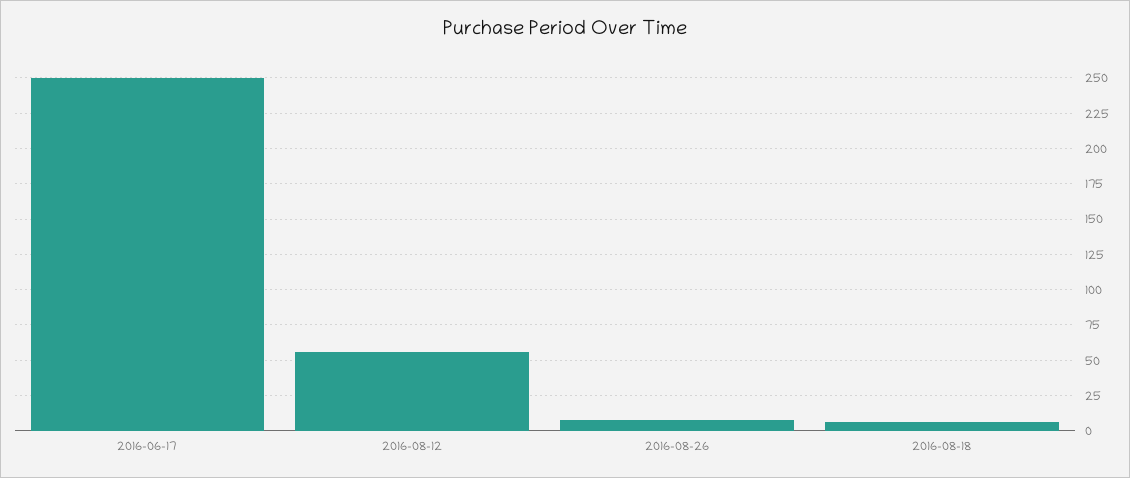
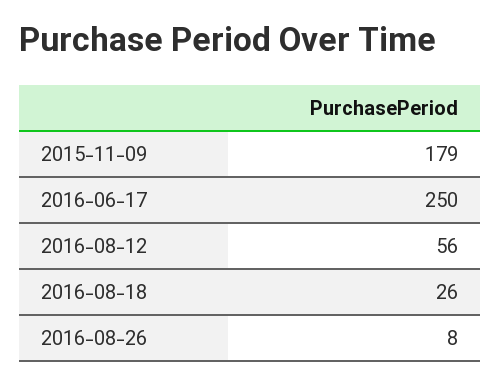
  {
    "2016-06-17": 250,
    "2016-08-12": 56,
    "2016-08-26": 8,
-   "2016-08-18": 5
+   "2016-08-18": 26,
+   "2015-11-09": 179
  }

